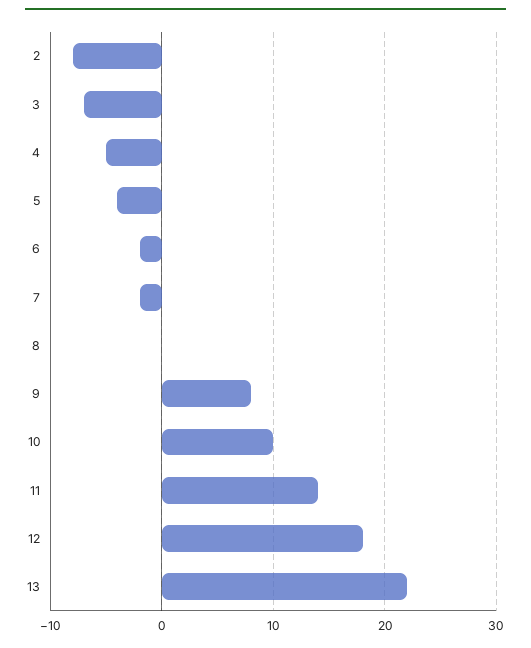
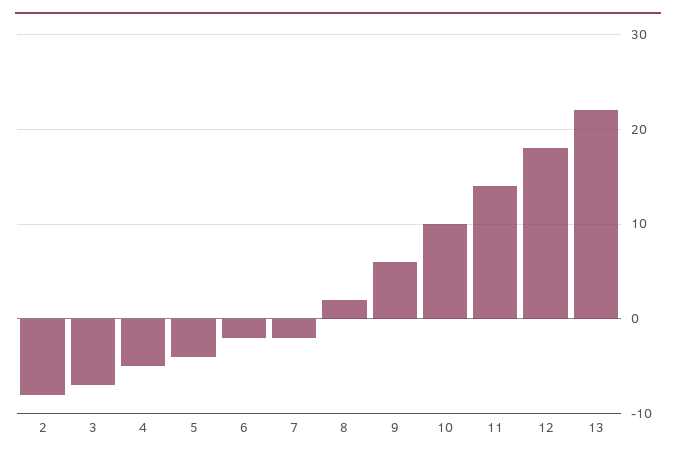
  {
    "2": -8,
    "3": -7,
    "4": -5,
    "5": -4,
    "6": -2,
    "7": -2,
-   "8": 0,
+   "8": 2,
-   "9": 8,
+   "9": 6,
    "10": 10,
    "11": 14,
    "12": 18,
    "13": 22
  }

